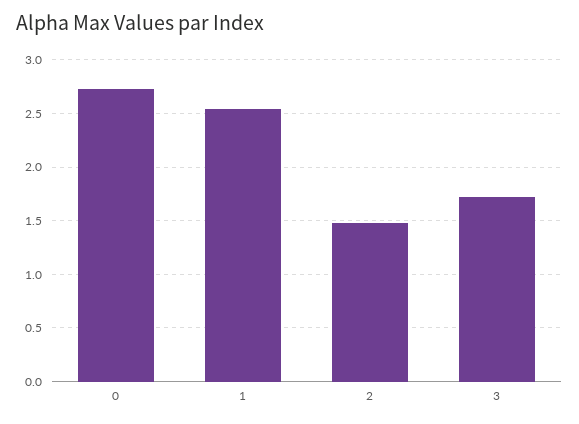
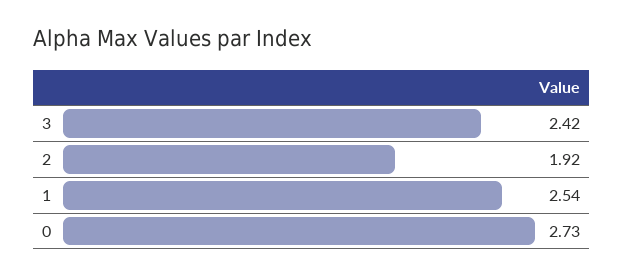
  {
    "0": 2.73,
    "1": 2.54,
-   "2": 1.5,
+   "2": 1.92,
-   "3": 1.7
+   "3": 2.42
  }

